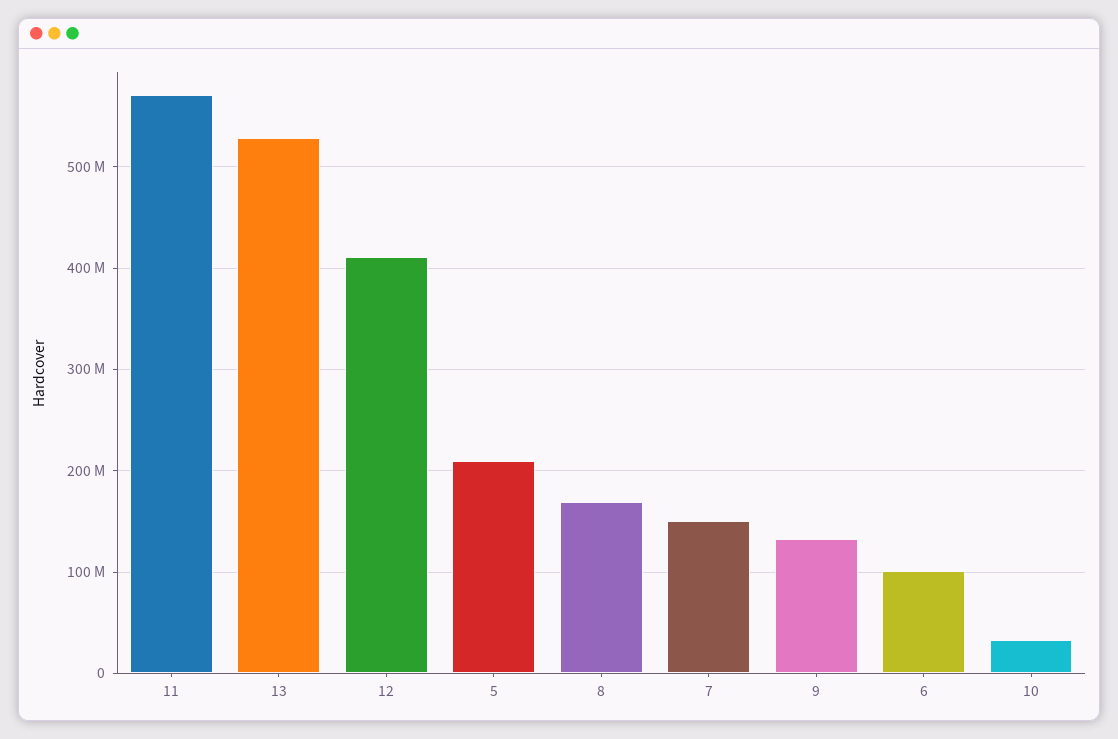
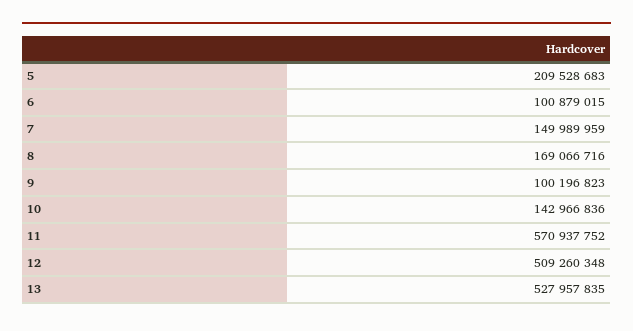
  {
    "11": 570937752,
    "13": 527957835,
-   "12": 410000000,
+   "12": 509260348,
    "5": 209528683,
    "8": 169066716,
    "7": 149989959,
-   "9": 130000000,
+   "9": 100196823,
    "6": 100879015,
-   "10": 30000000
+   "10": 142966836
  }

